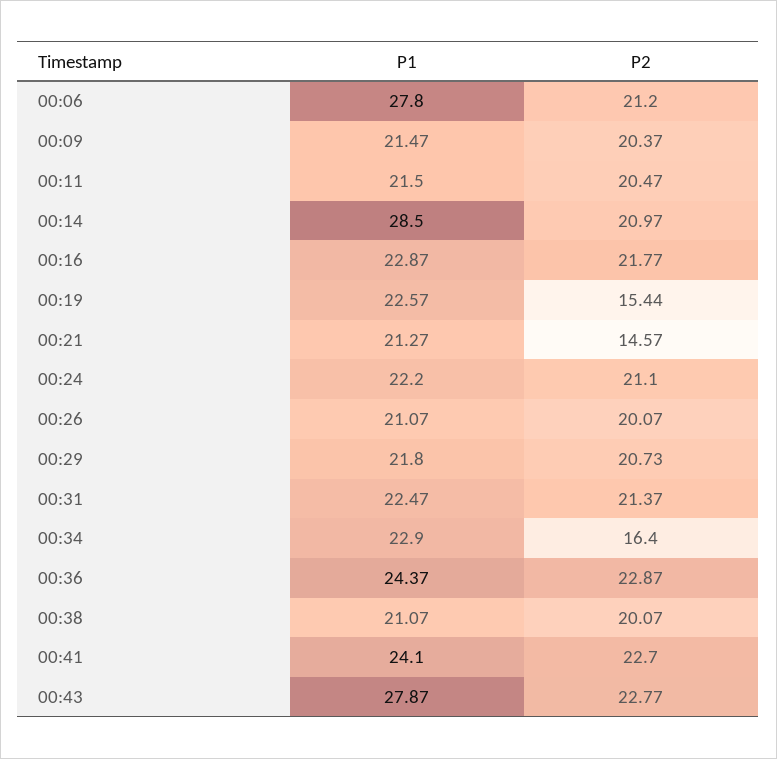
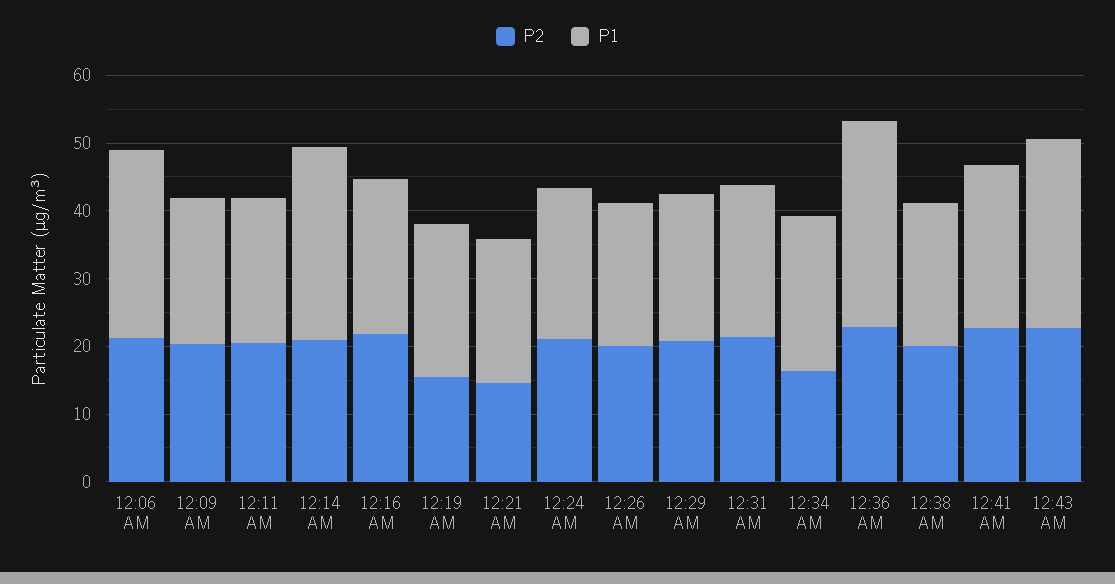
  {
    "P1": {
      "00:06": 27.8,
      "00:09": 21.47,
      "00:11": 21.5,
      "00:14": 28.5,
      "00:16": 22.87,
      "00:19": 22.57,
      "00:21": 21.27,
      "00:24": 22.2,
      "00:26": 21.07,
      "00:29": 21.8,
      "00:31": 22.47,
      "00:34": 22.9,
-     "00:36": 24.37,
+     "00:36": 30,
      "00:38": 21.07,
      "00:41": 24.1,
      "00:43": 27.87
    },
    "P2": {
      "00:06": 21.2,
      "00:09": 20.37,
      "00:11": 20.47,
      "00:14": 20.97,
      "00:16": 21.77,
      "00:19": 15.44,
      "00:21": 14.57,
      "00:24": 21.1,
      "00:26": 20.07,
      "00:29": 20.73,
      "00:31": 21.37,
      "00:34": 16.4,
      "00:36": 22.87,
      "00:38": 20.07,
      "00:41": 22.7,
      "00:43": 22.77
    }
  }

